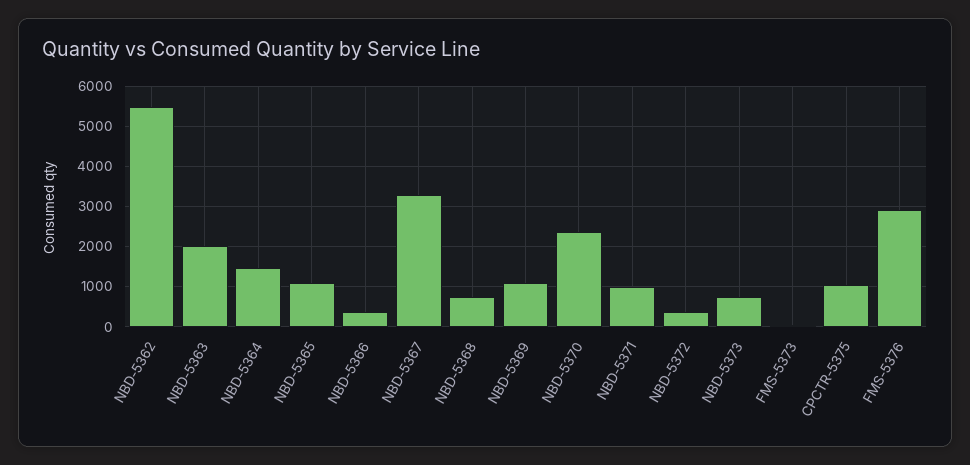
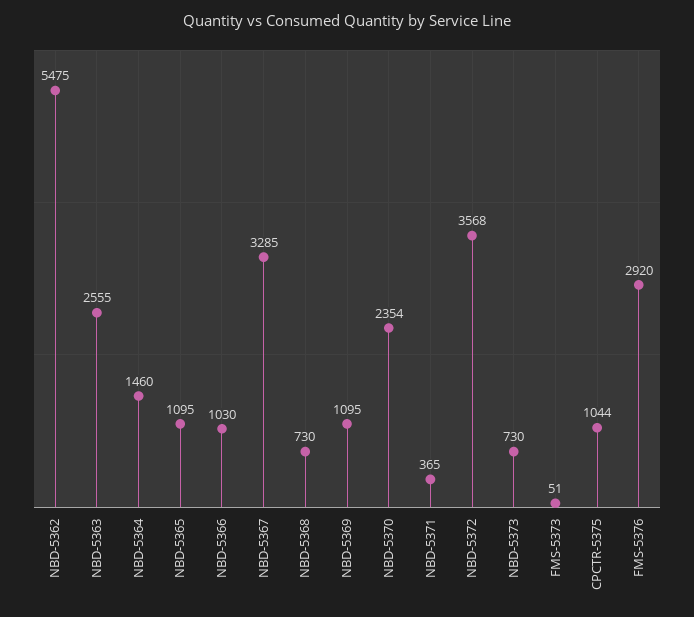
  {
    "NBD-5362": 5475,
-   "NBD-5363": 2000,
+   "NBD-5363": 2555,
    "NBD-5364": 1460,
    "NBD-5365": 1095,
-   "NBD-5366": 400,
+   "NBD-5366": 1030,
    "NBD-5367": 3285,
    "NBD-5368": 730,
    "NBD-5369": 1095,
    "NBD-5370": 2354,
-   "NBD-5371": 1000,
+   "NBD-5371": 365,
-   "NBD-5372": 400,
+   "NBD-5372": 3568,
    "NBD-5373": 730,
    "FMS-5373": 51,
    "CPCTR-5375": 1044,
    "FMS-5376": 2920
  }

